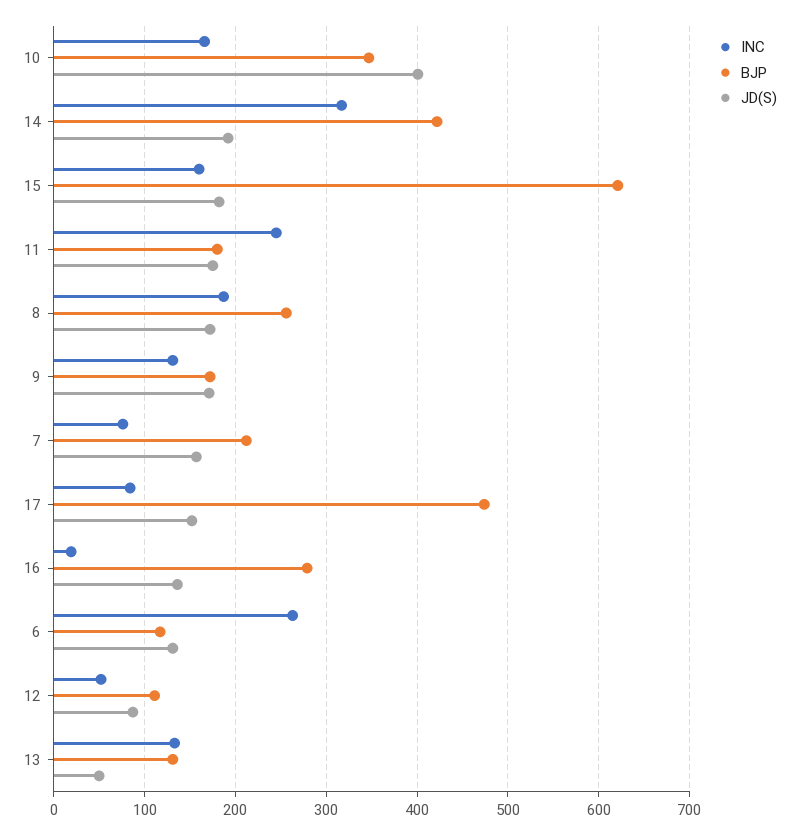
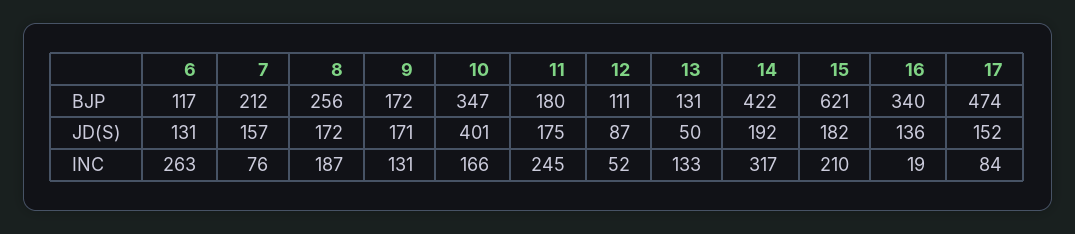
  {
    "INC": {
      "10": 166,
      "14": 317,
-     "15": 160,
+     "15": 210,
      "11": 245,
      "8": 187,
      "9": 131,
      "7": 76,
      "17": 84,
      "16": 19,
      "6": 263,
      "12": 52,
      "13": 133
    },
    "BJP": {
      "10": 347,
      "14": 422,
      "15": 621,
      "11": 180,
      "8": 256,
      "9": 172,
      "7": 212,
      "17": 474,
-     "16": 280,
+     "16": 340,
      "6": 117,
      "12": 111,
      "13": 131
    },
    "JD(S)": {
      "10": 401,
      "14": 192,
      "15": 182,
      "11": 175,
      "8": 172,
      "9": 171,
      "7": 157,
      "17": 152,
      "16": 136,
      "6": 131,
      "12": 87,
      "13": 50
    }
  }

